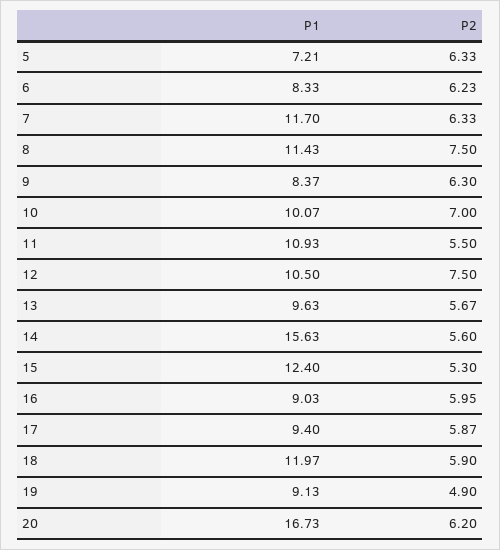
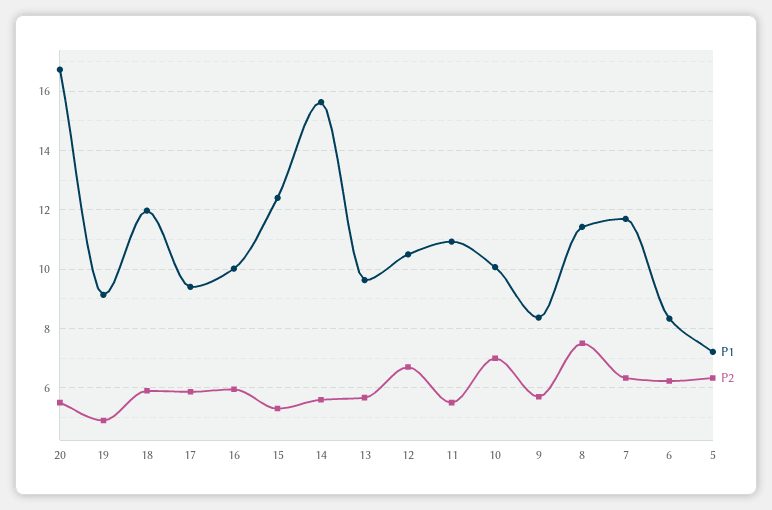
  {
    "P1": {
      "5": 7.21,
      "6": 8.33,
      "7": 11.7,
      "8": 11.43,
      "9": 8.37,
      "10": 10.07,
      "11": 10.93,
      "12": 10.5,
      "13": 9.63,
      "14": 15.63,
      "15": 12.4,
-     "16": 9.03,
+     "16": 10,
      "17": 9.4,
      "18": 11.97,
      "19": 9.13,
      "20": 16.73
    },
    "P2": {
      "5": 6.33,
      "6": 6.23,
      "7": 6.33,
      "8": 7.5,
-     "9": 6.3,
+     "9": 5.75,
      "10": 7,
      "11": 5.5,
-     "12": 7.5,
+     "12": 6.75,
      "13": 5.67,
      "14": 5.6,
      "15": 5.3,
      "16": 5.95,
      "17": 5.87,
      "18": 5.9,
      "19": 4.9,
-     "20": 6.2
+     "20": 5.5
    }
  }

